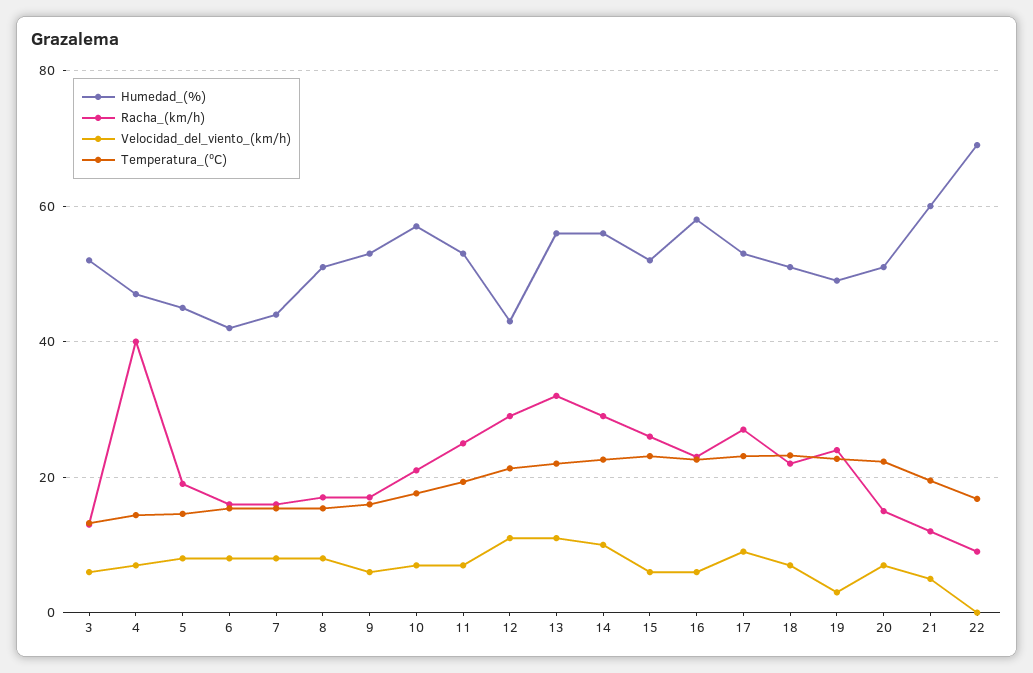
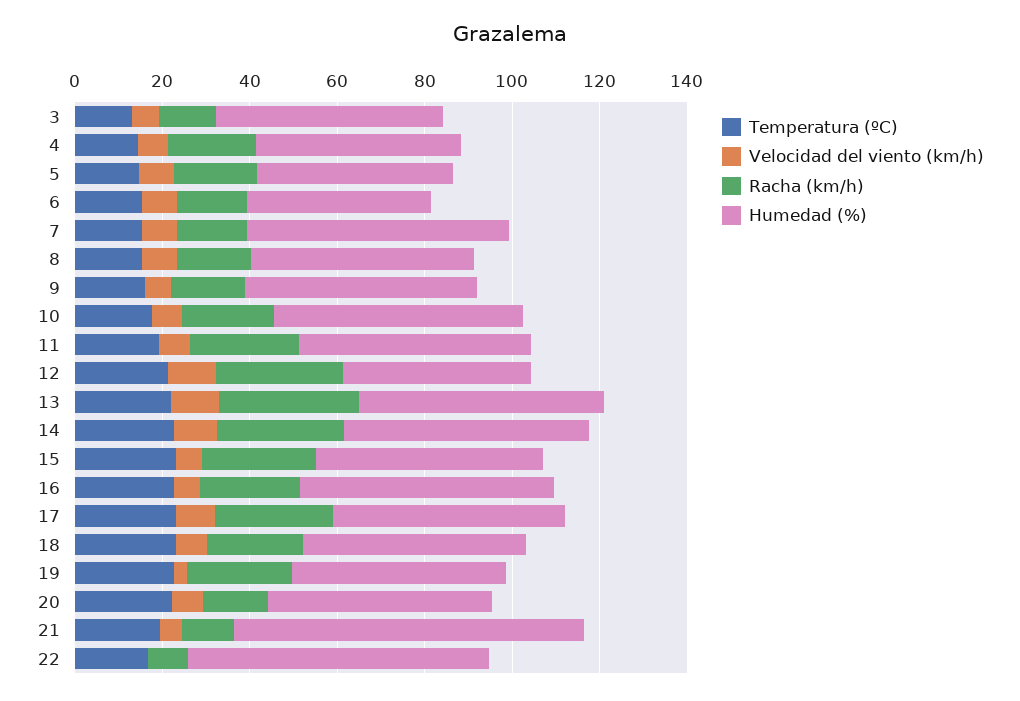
  {
    "Humedad_(%)": {
      "3": 52,
      "4": 48,
      "5": 46,
      "6": 42,
-     "7": 44,
+     "7": 60,
      "8": 52,
      "9": 54,
      "10": 58,
      "11": 54,
      "12": 44,
      "13": 56,
      "14": 56,
      "15": 52,
      "16": 58,
      "17": 54,
      "18": 52,
      "19": 50,
      "20": 52,
-     "21": 60,
+     "21": 80,
      "22": 70
    },
    "Racha_(km/h)": {
      "3": 14,
-     "4": 40,
+     "4": 20,
      "5": 20,
      "6": 16,
      "7": 16,
      "8": 18,
      "9": 18,
      "10": 22,
      "11": 26,
      "12": 30,
      "13": 32,
      "14": 30,
      "15": 26,
      "16": 24,
      "17": 28,
      "18": 22,
      "19": 24,
      "20": 16,
      "21": 12,
      "22": 10
    },
    "Velocidad_del_viento_(km/h)": {
      "3": 6,
      "4": 8,
      "5": 8,
      "6": 8,
      "7": 8,
      "8": 8,
      "9": 6,
      "10": 8,
      "11": 8,
      "12": 12,
      "13": 12,
      "14": 10,
      "15": 6,
      "16": 6,
      "17": 10,
      "18": 8,
      "19": 4,
      "20": 8,
      "21": 6,
      "22": 0
    },
    "Temperatura_(ºC)": {
      "3": 14,
      "4": 14,
      "5": 14,
      "6": 16,
      "7": 16,
      "8": 16,
      "9": 16,
      "10": 18,
      "11": 20,
      "12": 22,
      "13": 22,
      "14": 22,
      "15": 24,
      "16": 22,
      "17": 24,
      "18": 24,
      "19": 22,
      "20": 22,
      "21": 20,
      "22": 16
    }
  }

